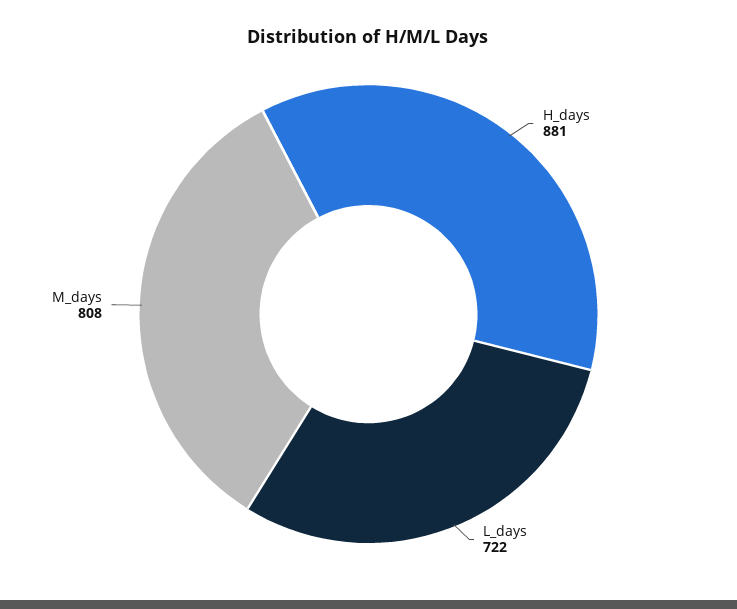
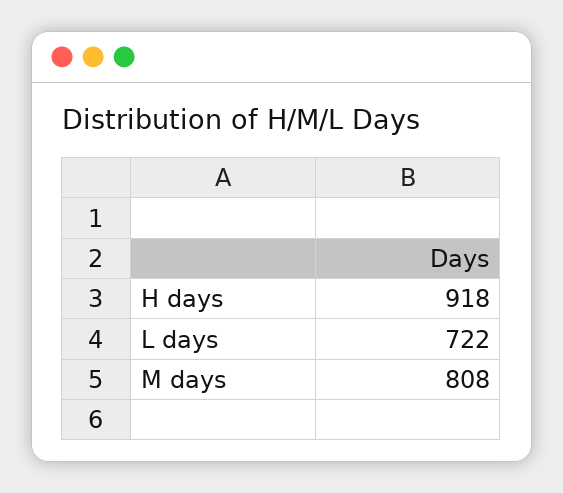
  {
-   "H_days": 881,
+   "H_days": 918,
    "L_days": 722,
    "M_days": 808
  }

